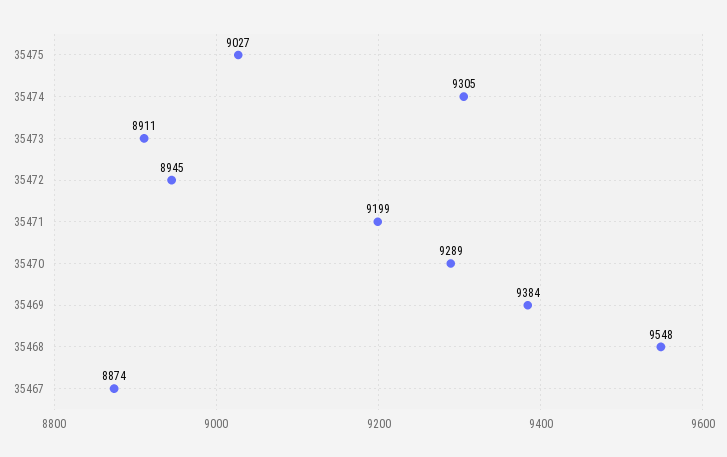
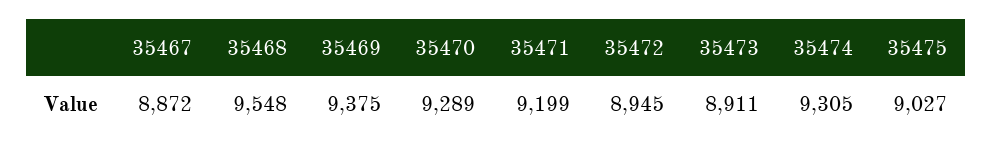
  {
    "35475": 9027,
    "35474": 9305,
    "35473": 8911,
    "35472": 8945,
    "35471": 9199,
    "35470": 9289,
-   "35469": 9384,
+   "35469": 9375,
    "35468": 9548,
-   "35467": 8874
+   "35467": 8872
  }

